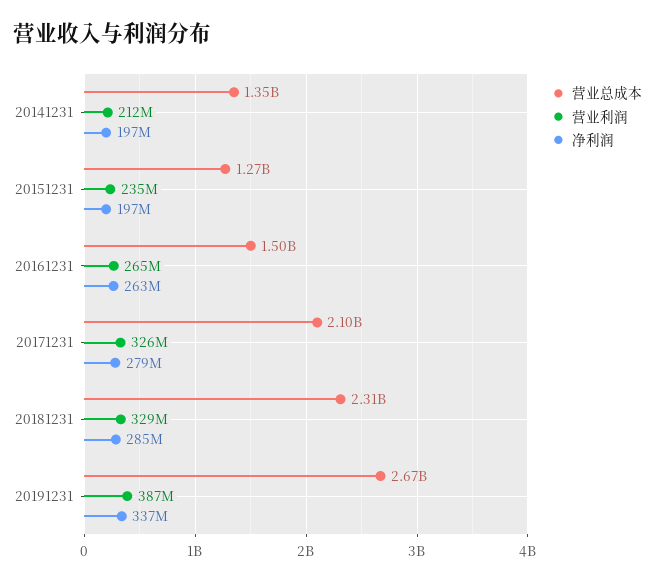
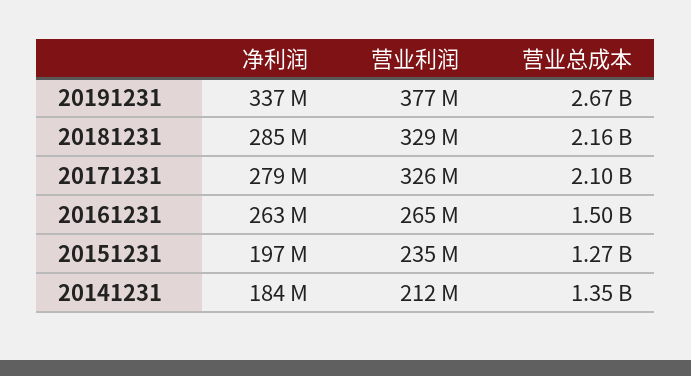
  {
    "营业总成本": {
      "20141231": 1350000000,
      "20151231": 1270000000,
      "20161231": 1500000000,
      "20171231": 2100000000,
-     "20181231": 2310000000,
+     "20181231": 2160000000,
      "20191231": 2670000000
    },
    "营业利润": {
      "20141231": 212000000,
      "20151231": 235000000,
      "20161231": 265000000,
      "20171231": 326000000,
      "20181231": 329000000,
-     "20191231": 387000000
+     "20191231": 377000000
    },
    "净利润": {
-     "20141231": 197000000,
+     "20141231": 184000000,
      "20151231": 197000000,
      "20161231": 263000000,
      "20171231": 279000000,
      "20181231": 285000000,
      "20191231": 337000000
    }
  }

